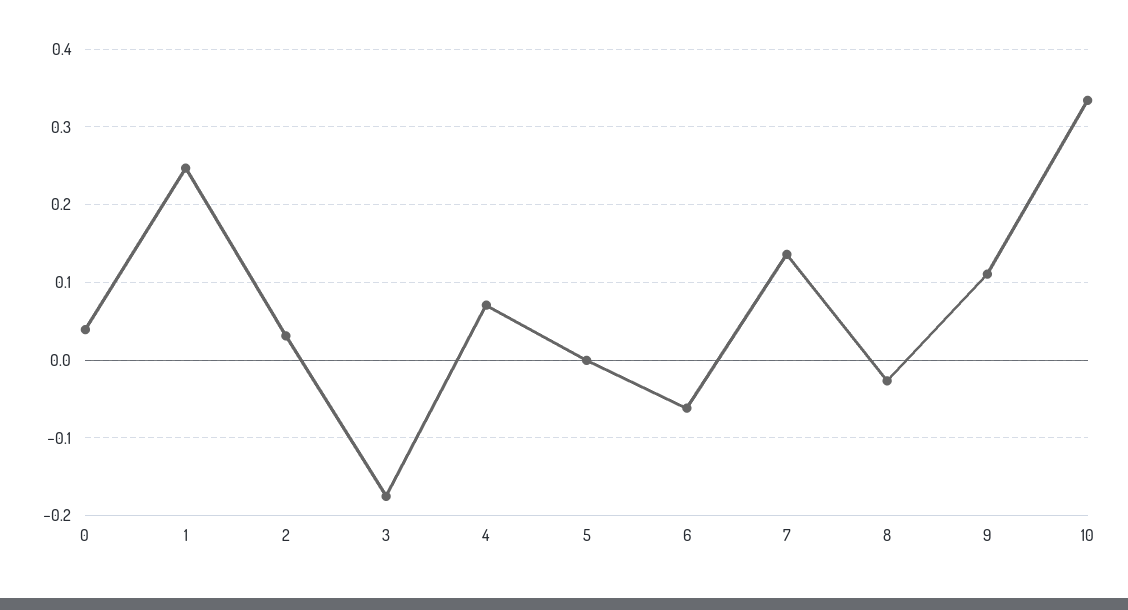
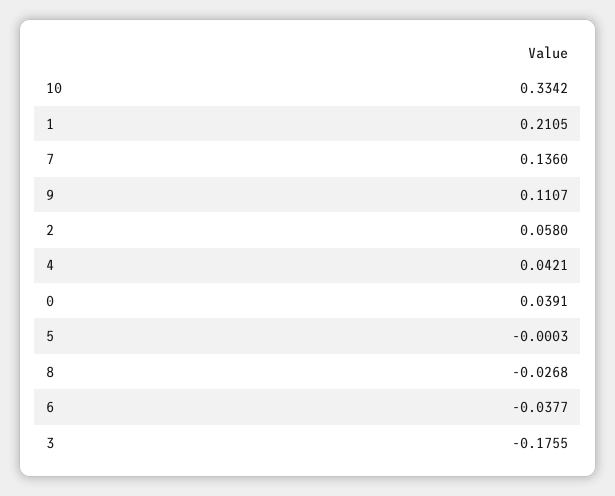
  {
    "0": 0.0391,
-   "1": 0.25,
+   "1": 0.2105,
-   "2": 0.03,
+   "2": 0.058,
    "3": -0.1755,
-   "4": 0.07,
+   "4": 0.0421,
    "5": -0.0003,
-   "6": -0.06,
+   "6": -0.0377,
    "7": 0.136,
    "8": -0.0268,
    "9": 0.1107,
    "10": 0.3342
  }

